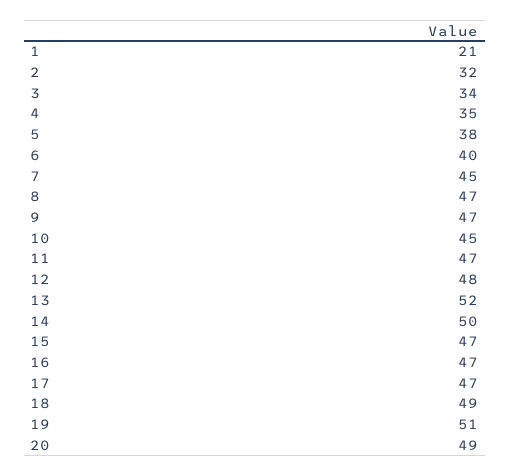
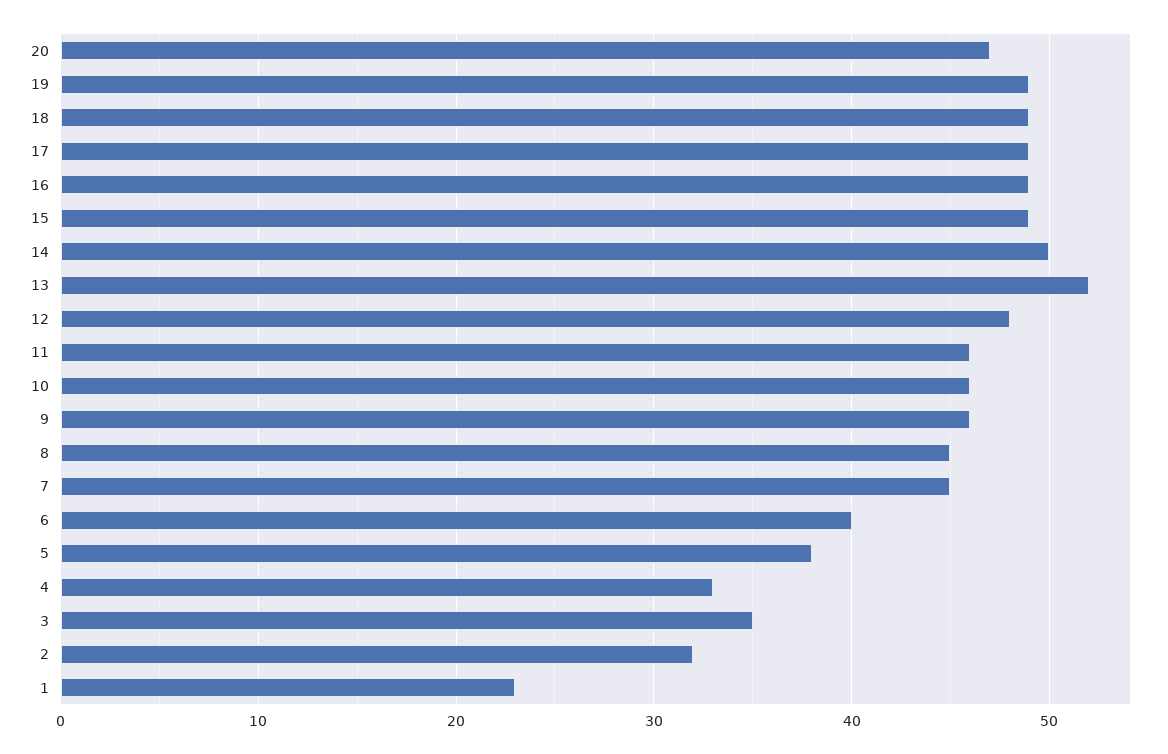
  {
-   "1": 21,
+   "1": 23,
    "2": 32,
-   "3": 34,
+   "3": 35,
-   "4": 35,
+   "4": 33,
    "5": 38,
    "6": 40,
    "7": 45,
-   "8": 47,
+   "8": 45,
-   "9": 47,
+   "9": 46,
-   "10": 45,
+   "10": 46,
-   "11": 47,
+   "11": 46,
    "12": 48,
    "13": 52,
    "14": 50,
-   "15": 47,
+   "15": 49,
-   "16": 47,
+   "16": 49,
-   "17": 47,
+   "17": 49,
    "18": 49,
-   "19": 51,
+   "19": 49,
-   "20": 49
+   "20": 47
  }

